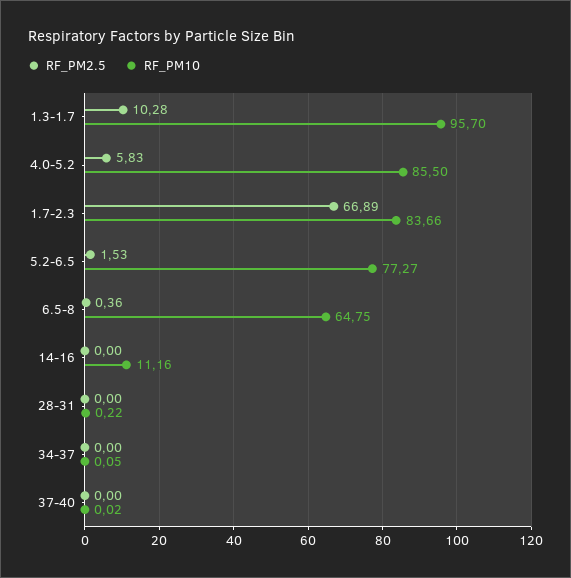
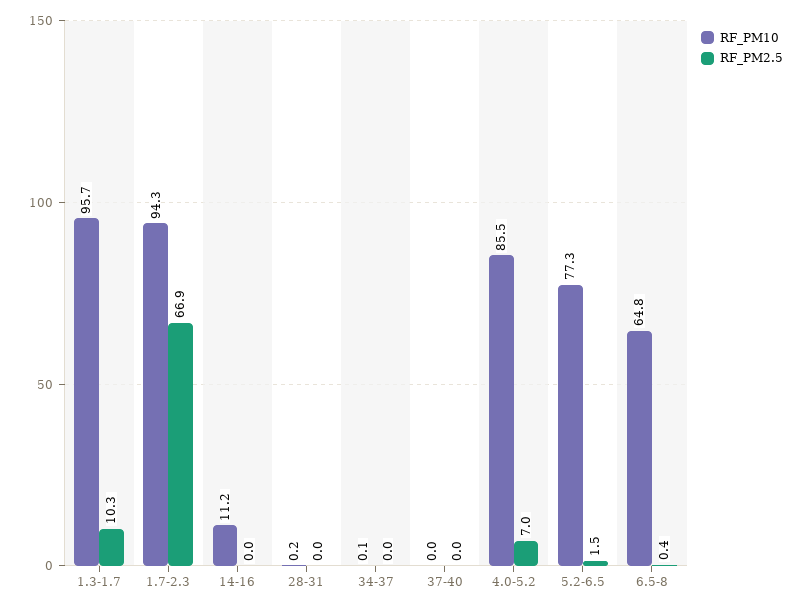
  {
    "RF_PM2.5": {
      "1.3-1.7": 10.28,
-     "4.0-5.2": 5.83,
+     "4.0-5.2": 7,
      "1.7-2.3": 66.89,
      "5.2-6.5": 1.53,
      "6.5-8": 0.36,
      "14-16": 0,
      "28-31": 0,
      "34-37": 0,
      "37-40": 0
    },
    "RF_PM10": {
      "1.3-1.7": 95.7,
      "4.0-5.2": 85.5,
-     "1.7-2.3": 83.66,
+     "1.7-2.3": 94.3,
      "5.2-6.5": 77.27,
      "6.5-8": 64.75,
      "14-16": 11.16,
      "28-31": 0.22,
      "34-37": 0.05,
      "37-40": 0.02
    }
  }

